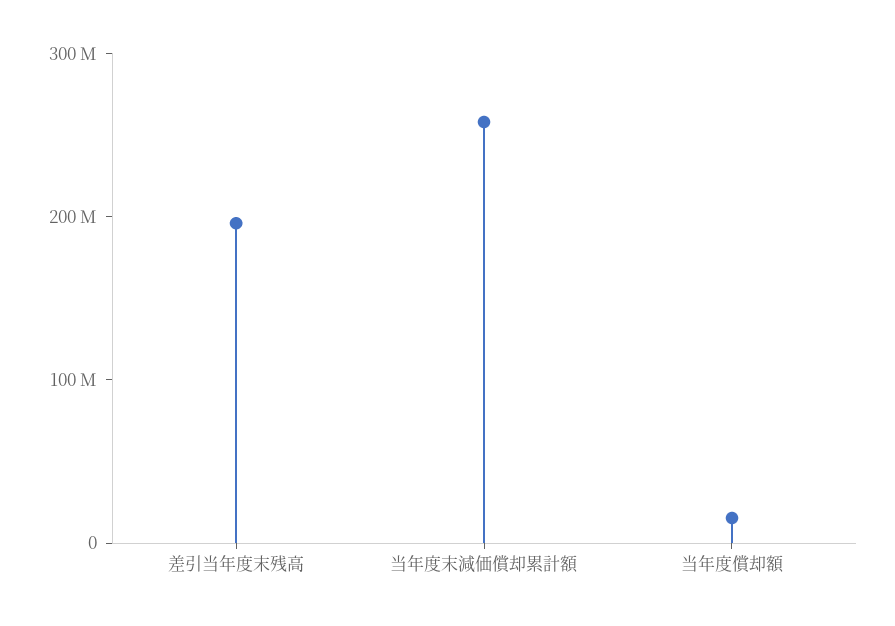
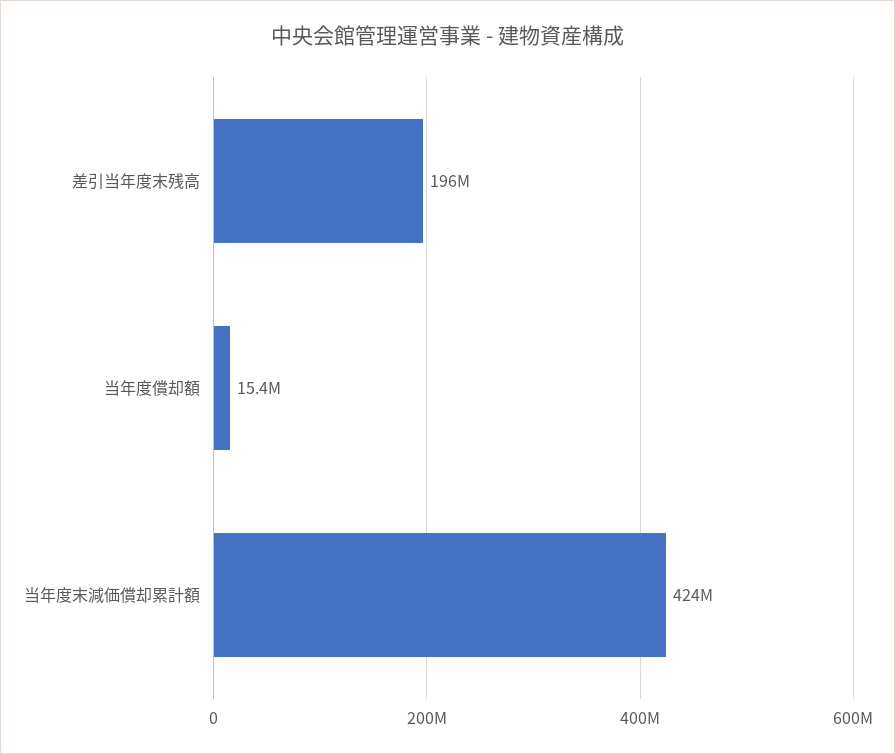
  {
    "差引当年度末残高": 196000000,
-   "当年度末減価償却累計額": 260000000,
+   "当年度末減価償却累計額": 424000000,
    "当年度償却額": 15400000
  }

